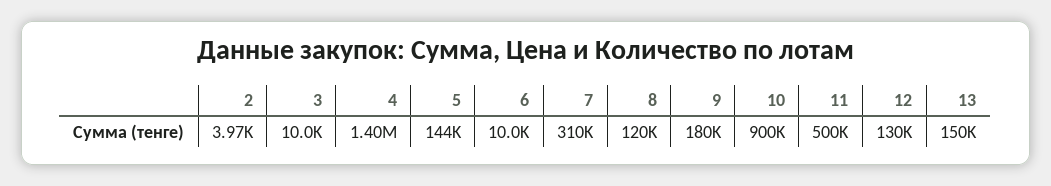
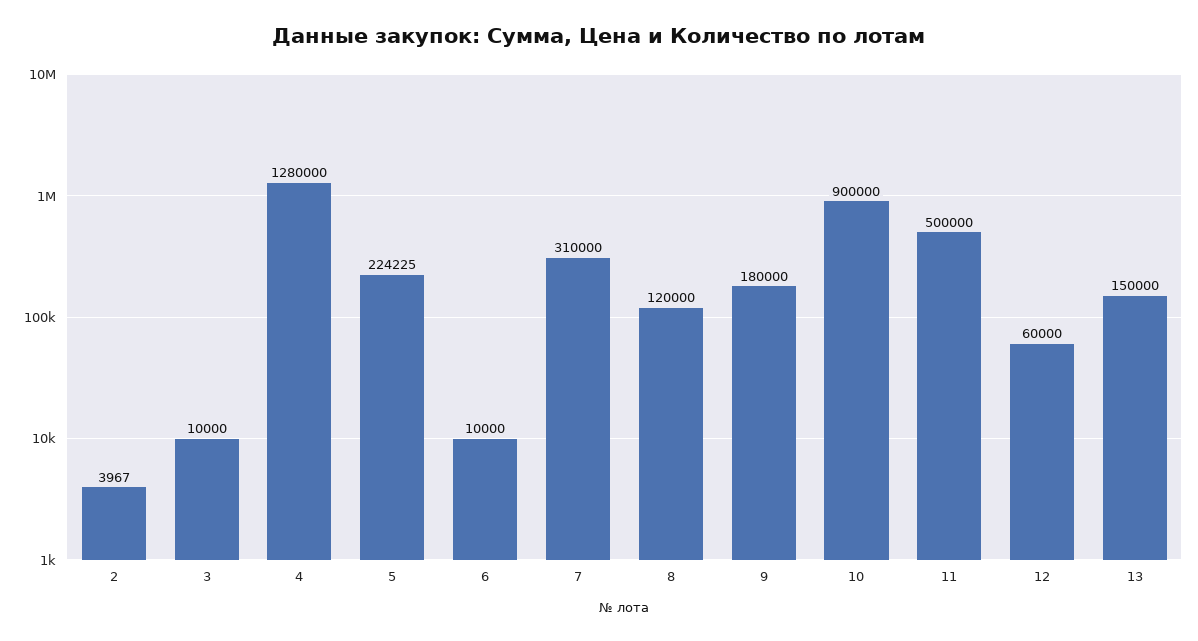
  {
    "2": 3967,
    "3": 10000,
-   "4": 1400000,
+   "4": 1280000,
-   "5": 144000,
+   "5": 224225,
    "6": 10000,
    "7": 310000,
    "8": 120000,
    "9": 180000,
    "10": 900000,
    "11": 500000,
-   "12": 130000,
+   "12": 60000,
    "13": 150000
  }

